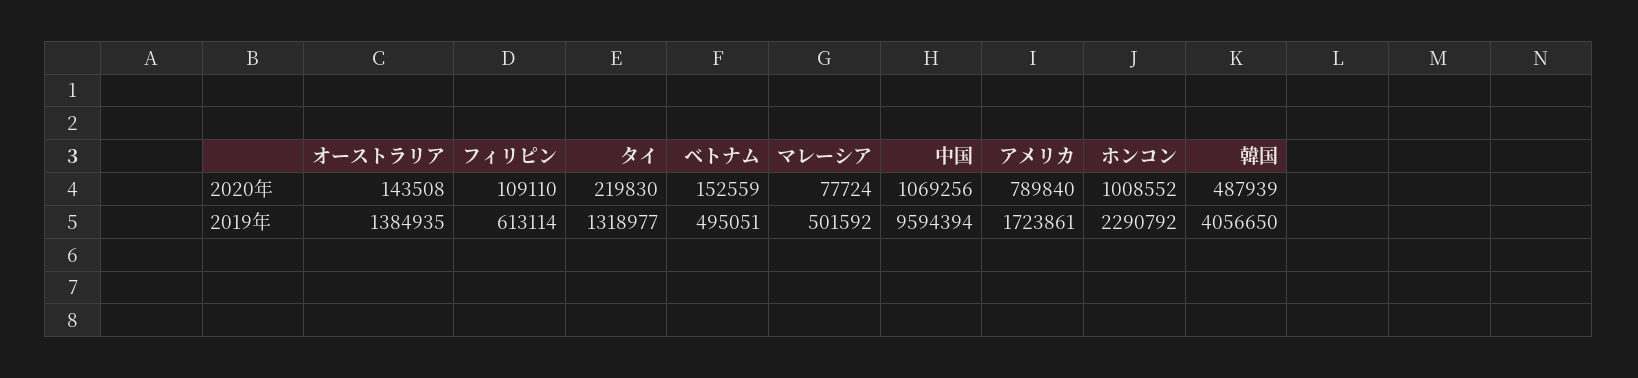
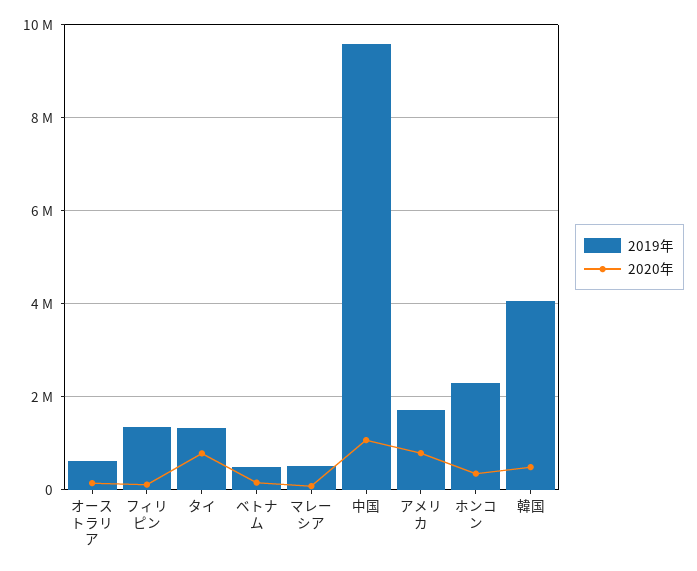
  {
    "2020年": {
      "オーストラリア": 143508,
      "フィリピン": 109110,
-     "タイ": 219830,
+     "タイ": 800000,
      "ベトナム": 152559,
      "マレーシア": 77724,
      "中国": 1069256,
      "アメリカ": 789840,
-     "ホンコン": 1008552,
+     "ホンコン": 400000,
      "韓国": 487939
    },
    "2019年": {
-     "オーストラリア": 1384935,
+     "オーストラリア": 600000,
-     "フィリピン": 613114,
+     "フィリピン": 1400000,
      "タイ": 1318977,
      "ベトナム": 495051,
      "マレーシア": 501592,
      "中国": 9594394,
      "アメリカ": 1723861,
      "ホンコン": 2290792,
      "韓国": 4056650
    }
  }

